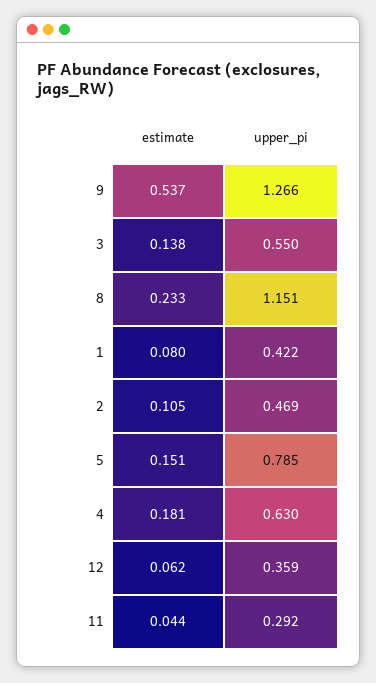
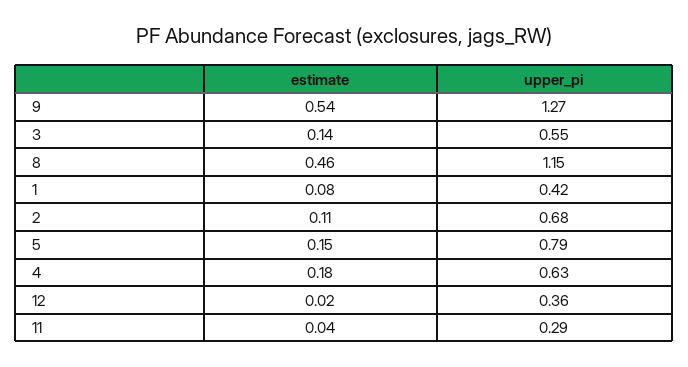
  {
    "estimate": {
      "9": 0.537,
      "3": 0.138,
-     "8": 0.233,
+     "8": 0.46,
      "1": 0.08,
      "2": 0.105,
      "5": 0.151,
      "4": 0.181,
-     "12": 0.062,
+     "12": 0.02,
      "11": 0.044
    },
    "upper_pi": {
      "9": 1.266,
      "3": 0.55,
      "8": 1.151,
      "1": 0.422,
-     "2": 0.469,
+     "2": 0.68,
      "5": 0.785,
      "4": 0.63,
      "12": 0.359,
      "11": 0.292
    }
  }

